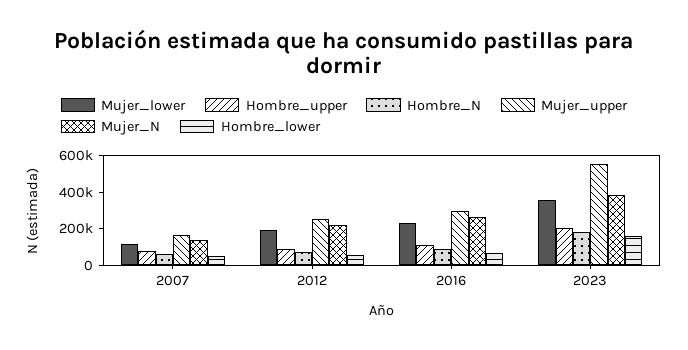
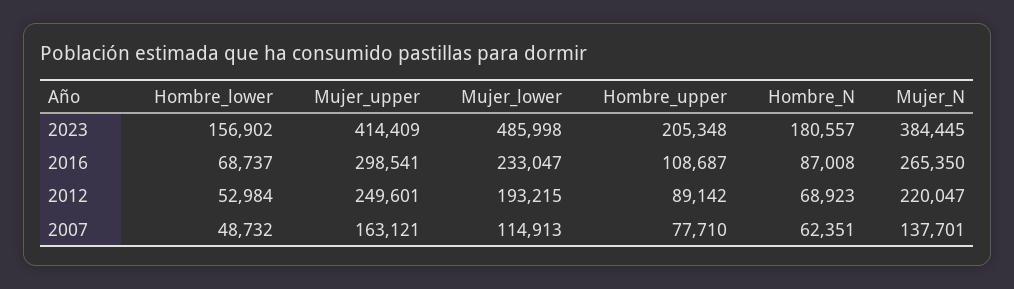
  {
    "Mujer_lower": {
      "2007": 114913,
      "2012": 193215,
      "2016": 233047,
-     "2023": 350000
+     "2023": 485998
    },
    "Hombre_upper": {
      "2007": 77710,
      "2012": 89142,
      "2016": 108687,
      "2023": 205348
    },
    "Hombre_N": {
      "2007": 62351,
      "2012": 68923,
      "2016": 87008,
      "2023": 180557
    },
    "Mujer_upper": {
      "2007": 163121,
      "2012": 249601,
      "2016": 298541,
-     "2023": 550000
+     "2023": 414409
    },
    "Mujer_N": {
      "2007": 137701,
      "2012": 220047,
      "2016": 265350,
      "2023": 384445
    },
    "Hombre_lower": {
      "2007": 48732,
      "2012": 52984,
      "2016": 68737,
      "2023": 156902
    }
  }

